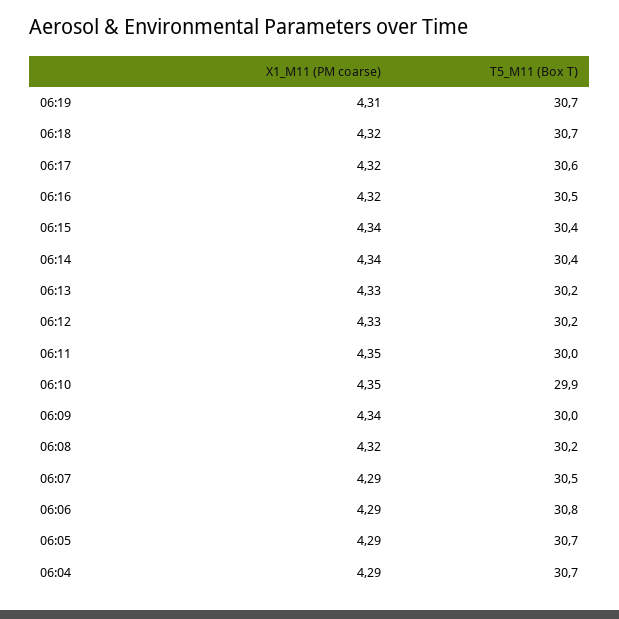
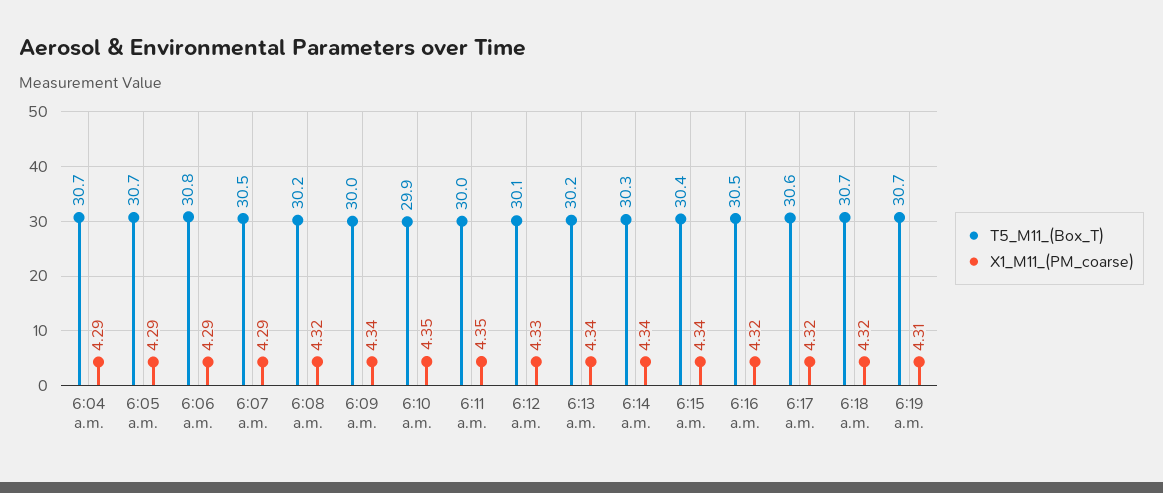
  {
    "X1_M11 (PM coarse)": {
      "06:19": 4.31,
      "06:18": 4.32,
      "06:17": 4.32,
      "06:16": 4.32,
      "06:15": 4.34,
      "06:14": 4.34,
-     "06:13": 4.33,
+     "06:13": 4.34,
      "06:12": 4.33,
      "06:11": 4.35,
      "06:10": 4.35,
      "06:09": 4.34,
      "06:08": 4.32,
      "06:07": 4.29,
      "06:06": 4.29,
      "06:05": 4.29,
      "06:04": 4.29
    },
    "T5_M11 (Box T)": {
      "06:19": 30.7,
      "06:18": 30.7,
      "06:17": 30.6,
      "06:16": 30.5,
      "06:15": 30.4,
-     "06:14": 30.4,
+     "06:14": 30.3,
      "06:13": 30.2,
-     "06:12": 30.2,
+     "06:12": 30.1,
      "06:11": 30,
      "06:10": 29.9,
      "06:09": 30,
      "06:08": 30.2,
      "06:07": 30.5,
      "06:06": 30.8,
      "06:05": 30.7,
      "06:04": 30.7
    }
  }

